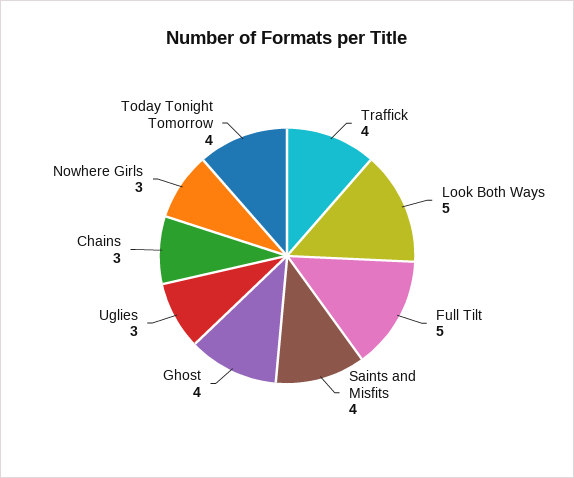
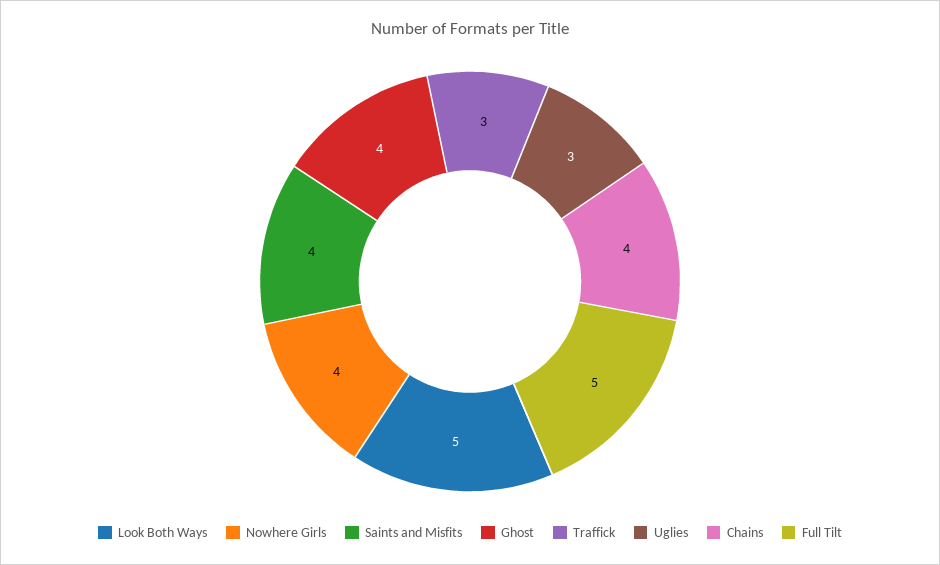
  {
-   "Traffick": 4,
+   "Traffick": 3,
    "Look Both Ways": 5,
    "Full Tilt": 5,
    "Saints and Misfits": 4,
    "Ghost": 4,
    "Uglies": 3,
-   "Chains": 3,
+   "Chains": 4,
-   "Nowhere Girls": 3,
+   "Nowhere Girls": 4
-   "Today Tonight Tomorrow": 4
  }

